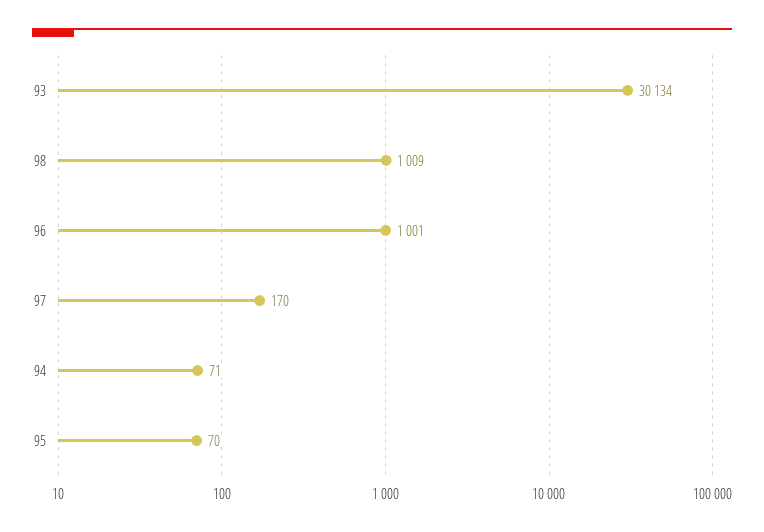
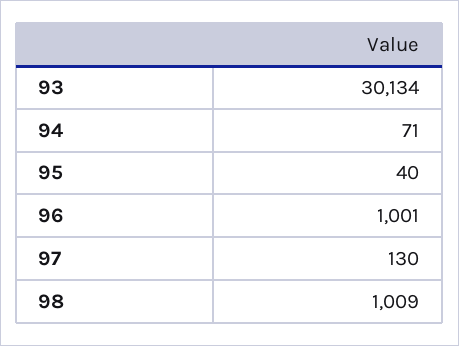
  {
    "93": 30134,
    "98": 1009,
    "96": 1001,
-   "97": 170,
+   "97": 130,
    "94": 71,
-   "95": 70
+   "95": 40
  }

